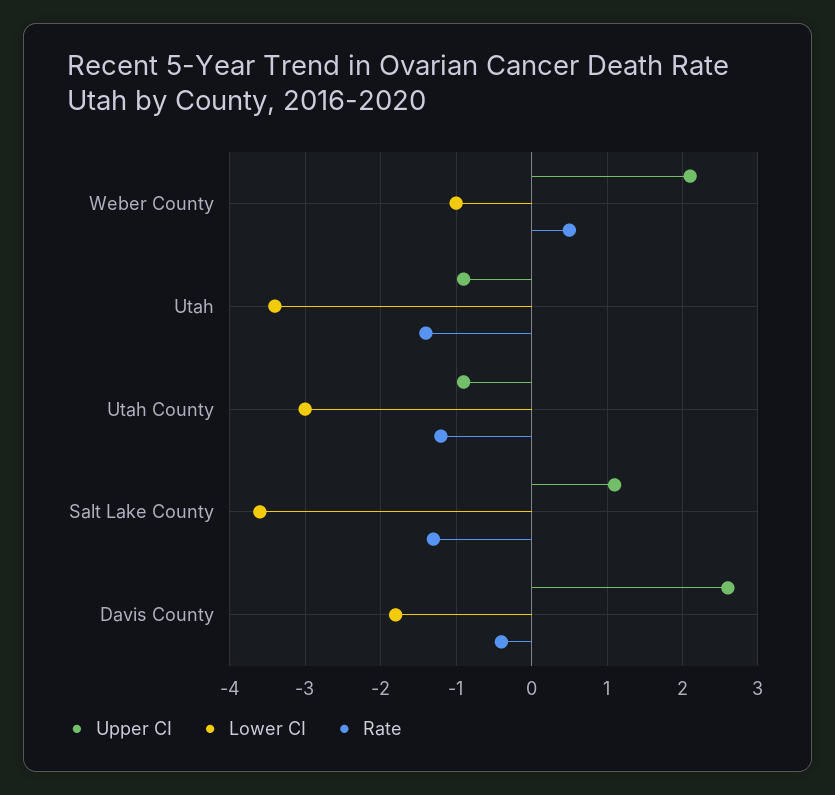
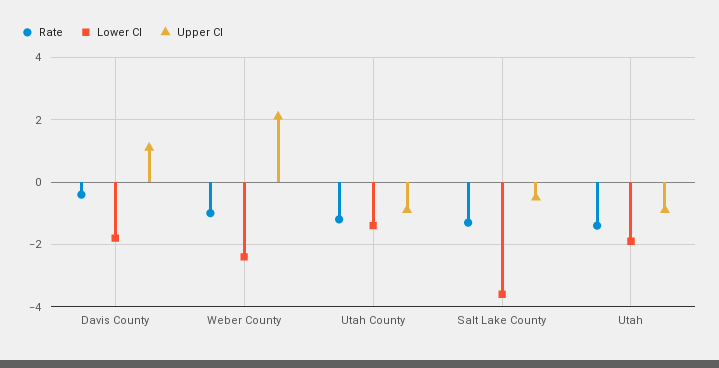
  {
    "Upper CI": {
      "Weber County": 2.1,
      "Utah": -0.9,
      "Utah County": -0.9,
-     "Salt Lake County": 1.1,
+     "Salt Lake County": -0.5,
-     "Davis County": 2.6
+     "Davis County": 1
    },
    "Lower CI": {
-     "Weber County": -1,
+     "Weber County": -2.5,
-     "Utah": -3.4,
+     "Utah": -2,
-     "Utah County": -3,
+     "Utah County": -1.5,
      "Salt Lake County": -3.6,
      "Davis County": -1.8
    },
    "Rate": {
-     "Weber County": 0.5,
+     "Weber County": -1,
      "Utah": -1.4,
      "Utah County": -1.2,
      "Salt Lake County": -1.3,
      "Davis County": -0.4
    }
  }

